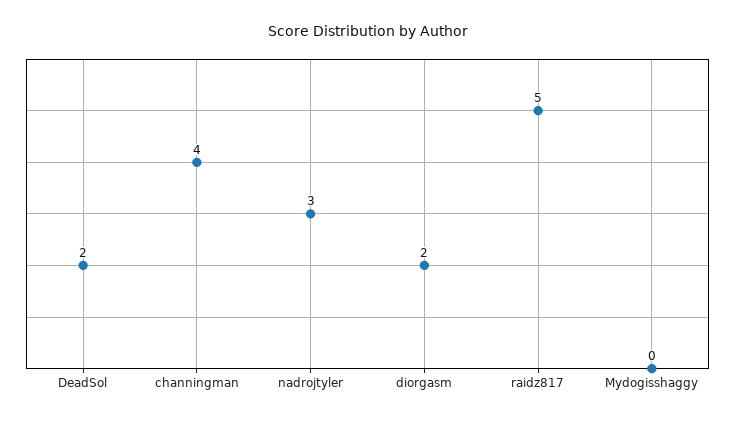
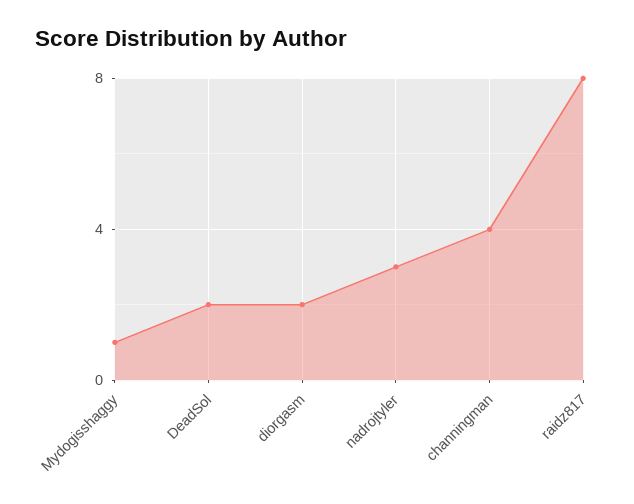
  {
    "DeadSol": 2,
    "channingman": 4,
    "nadrojtyler": 3,
    "diorgasm": 2,
-   "raidz817": 5,
+   "raidz817": 8,
-   "Mydogisshaggy": 0
+   "Mydogisshaggy": 1
  }

